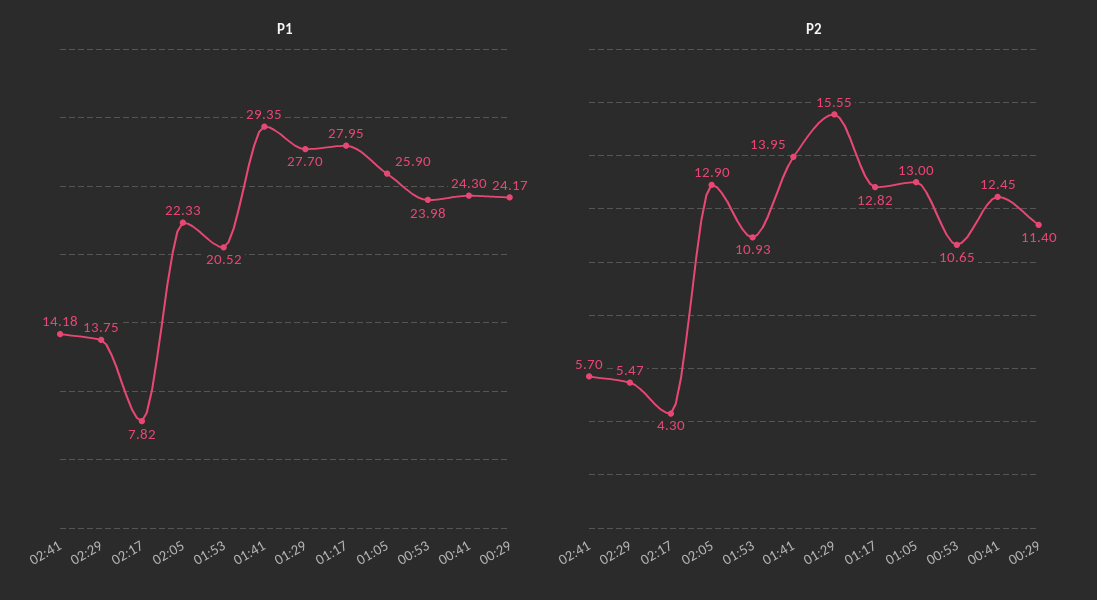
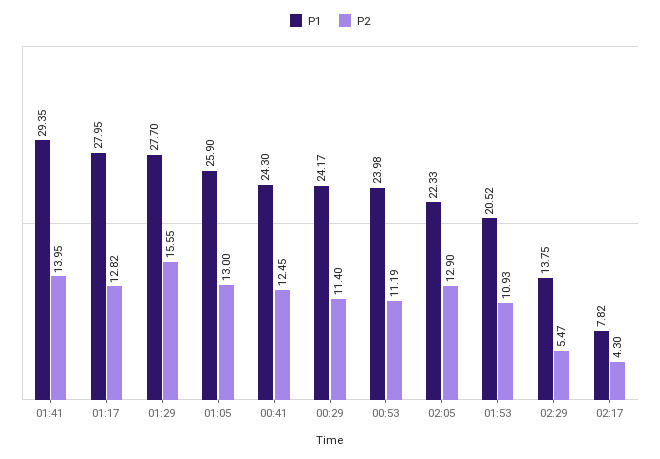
  {
    "P1": {
-     "02:41": 14.18,
      "02:29": 13.75,
      "02:17": 7.82,
      "02:05": 22.33,
      "01:53": 20.52,
      "01:41": 29.35,
      "01:29": 27.7,
      "01:17": 27.95,
      "01:05": 25.9,
      "00:53": 23.98,
      "00:41": 24.3,
      "00:29": 24.17
    },
    "P2": {
-     "02:41": 5.7,
      "02:29": 5.47,
      "02:17": 4.3,
      "02:05": 12.9,
      "01:53": 10.93,
      "01:41": 13.95,
      "01:29": 15.55,
      "01:17": 12.82,
      "01:05": 13,
-     "00:53": 10.65,
+     "00:53": 11.19,
      "00:41": 12.45,
      "00:29": 11.4
    }
  }

